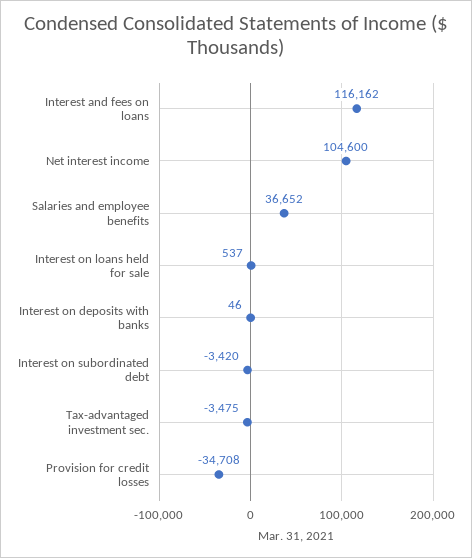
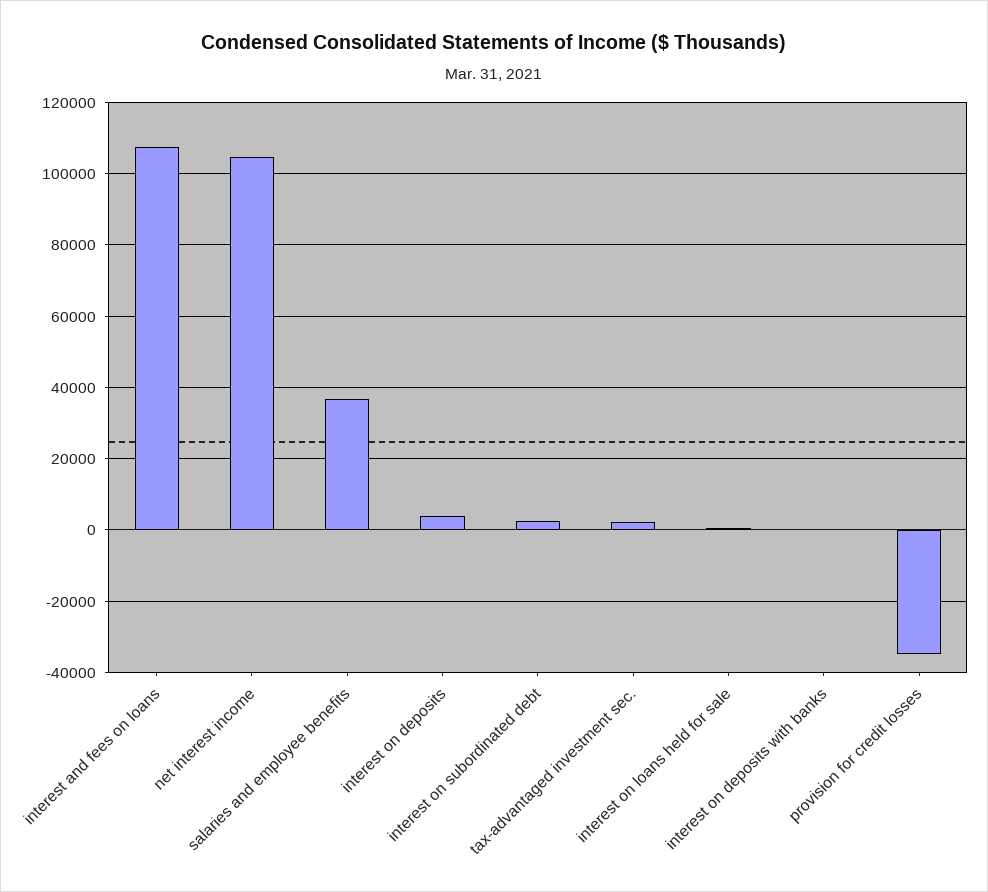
  {
-   "Interest and fees on loans": 116162,
+   "Interest and fees on loans": 108000,
    "Net interest income": 104600,
    "Salaries and employee benefits": 36652,
    "Interest on loans held for sale": 537,
    "Interest on deposits with banks": 46,
-   "Interest on subordinated debt": -3420,
+   "Interest on subordinated debt": 2000,
-   "Tax-advantaged investment sec.": -3475,
+   "Tax-advantaged investment sec.": 2000,
-   "Provision for credit losses": -34708
+   "Provision for credit losses": -34708,
+   "interest on deposits": 4000
  }

